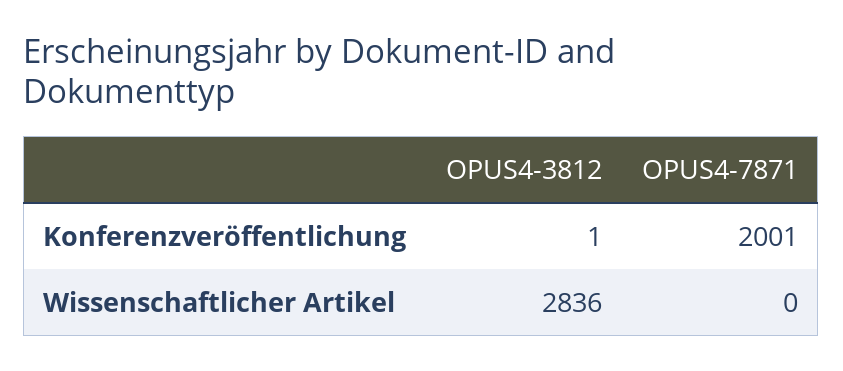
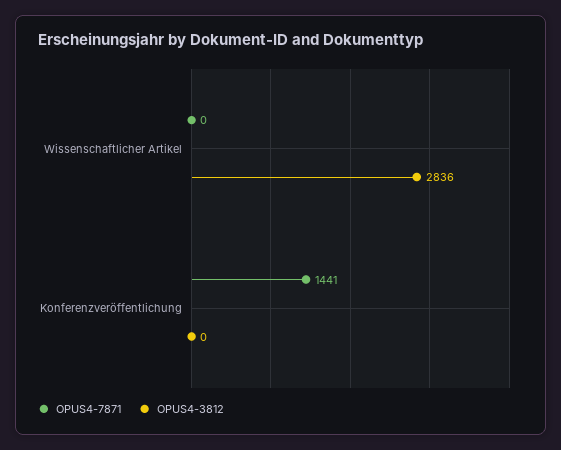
  {
    "OPUS4-3812": {
-     "Konferenzveröffentlichung": 1,
+     "Konferenzveröffentlichung": 0,
      "Wissenschaftlicher Artikel": 2836
    },
    "OPUS4-7871": {
-     "Konferenzveröffentlichung": 2001,
+     "Konferenzveröffentlichung": 1441,
      "Wissenschaftlicher Artikel": 0
    }
  }

